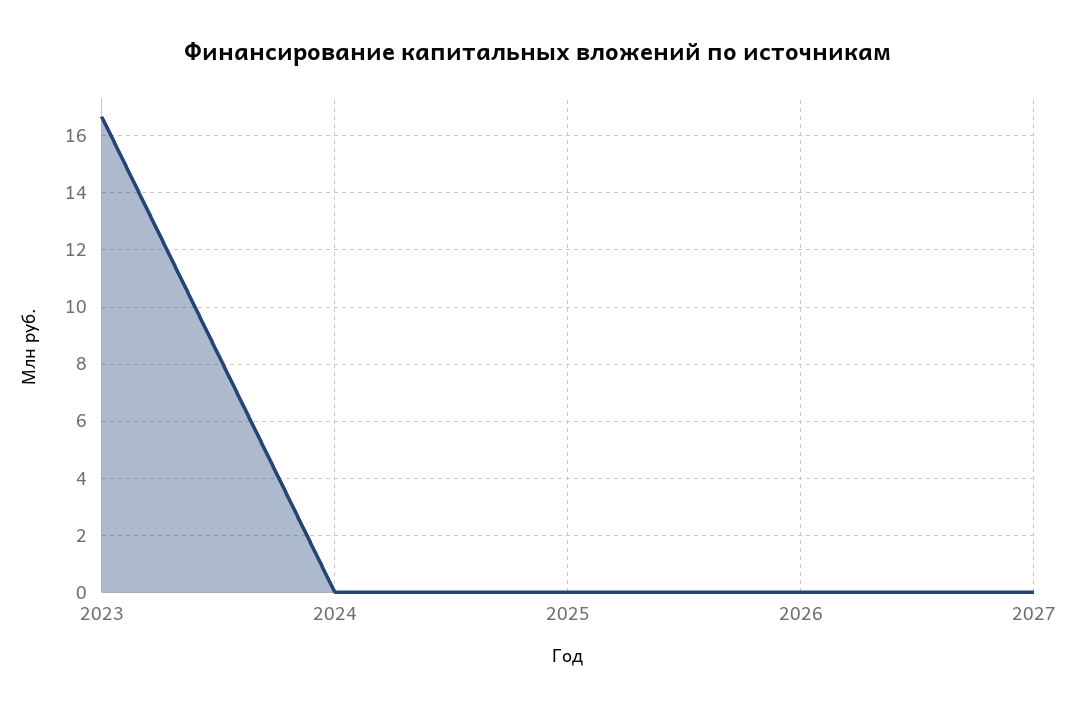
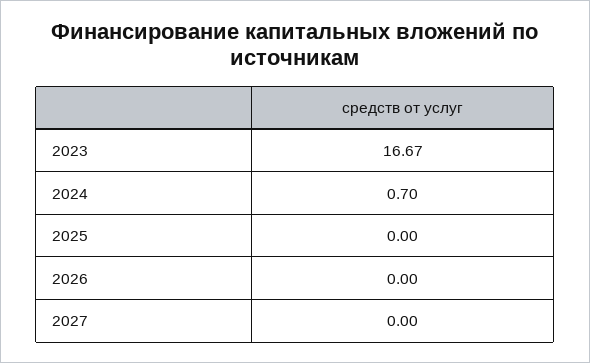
  {
    "2023": 16.67,
-   "2024": 0,
+   "2024": 0.7,
    "2025": 0,
    "2026": 0,
    "2027": 0
  }

